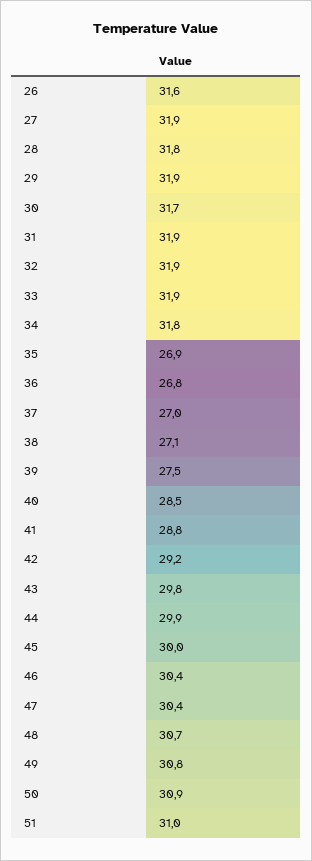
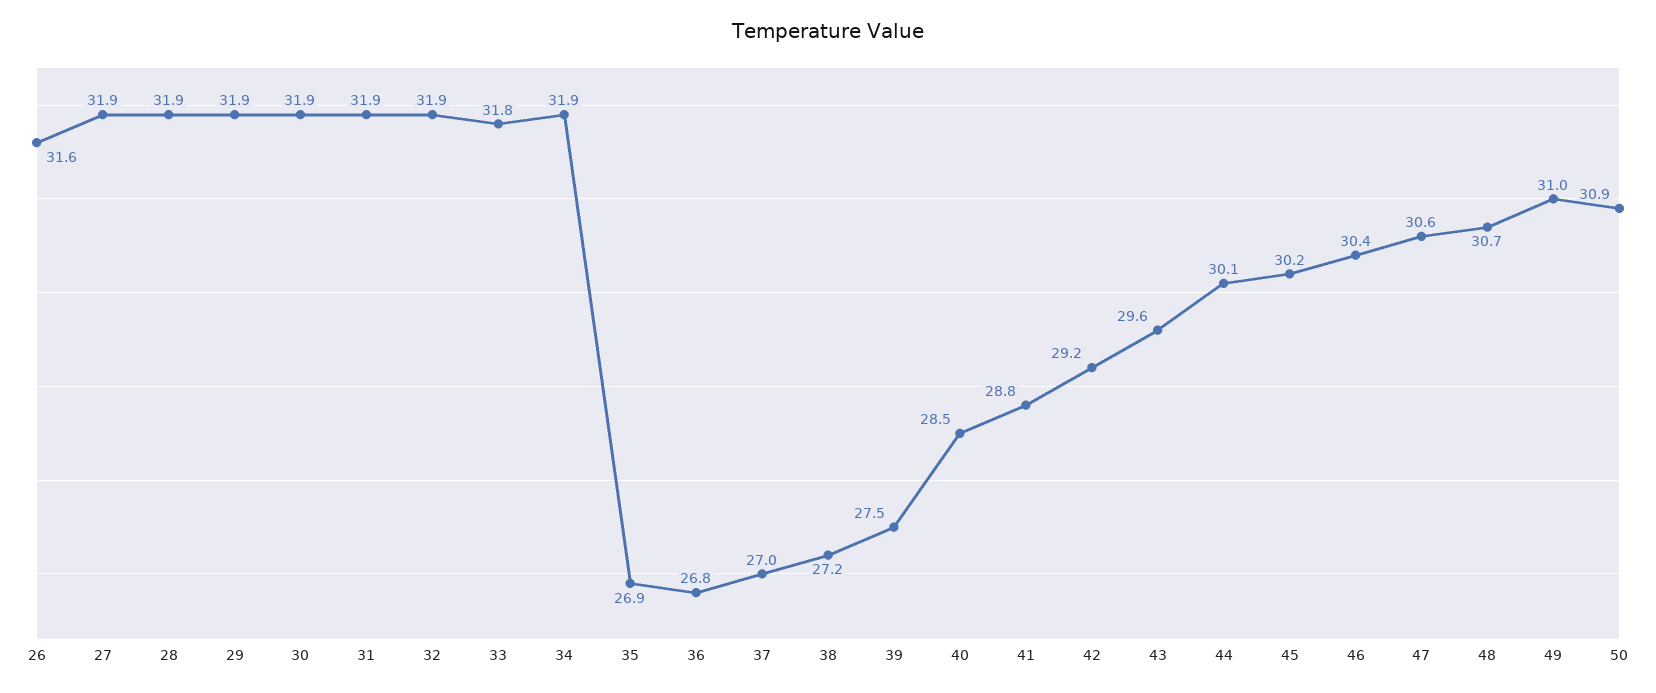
  {
    "26": 31.6,
    "27": 31.9,
-   "28": 31.8,
+   "28": 31.9,
    "29": 31.9,
-   "30": 31.7,
+   "30": 31.9,
    "31": 31.9,
    "32": 31.9,
-   "33": 31.9,
+   "33": 31.8,
-   "34": 31.8,
+   "34": 31.9,
    "35": 26.9,
    "36": 26.8,
    "37": 27,
-   "38": 27.1,
+   "38": 27.2,
    "39": 27.5,
    "40": 28.5,
    "41": 28.8,
    "42": 29.2,
-   "43": 29.8,
+   "43": 29.6,
-   "44": 29.9,
+   "44": 30.1,
-   "45": 30,
+   "45": 30.2,
    "46": 30.4,
-   "47": 30.4,
+   "47": 30.6,
    "48": 30.7,
-   "49": 30.8,
+   "49": 31,
-   "50": 30.9,
+   "50": 30.9
-   "51": 31
  }

